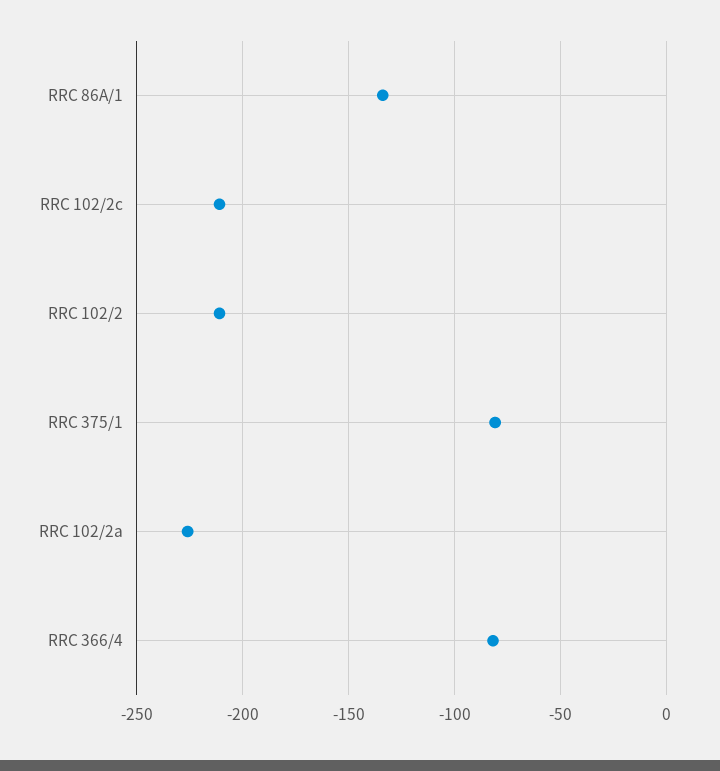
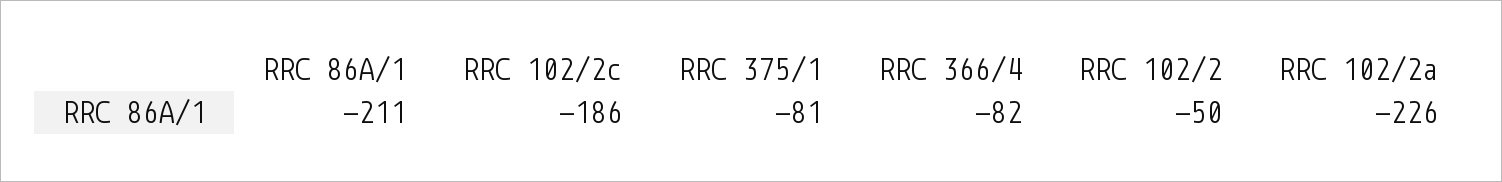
  {
-   "RRC 86A/1": -135,
+   "RRC 86A/1": -211,
-   "RRC 102/2c": -210,
+   "RRC 102/2c": -186,
-   "RRC 102/2": -210,
+   "RRC 102/2": -50,
    "RRC 375/1": -81,
    "RRC 102/2a": -226,
    "RRC 366/4": -82
  }

